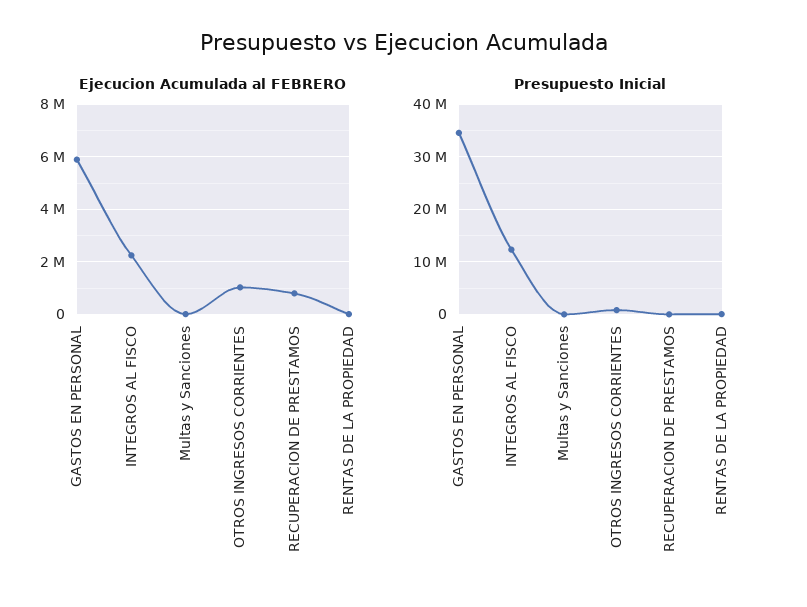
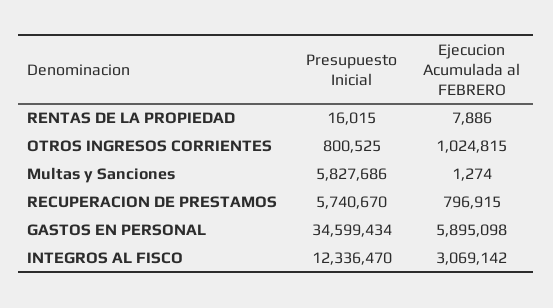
  {
    "Ejecucion Acumulada al FEBRERO": {
      "GASTOS EN PERSONAL": 5895098,
-     "INTEGROS AL FISCO": 2250000,
+     "INTEGROS AL FISCO": 3069142,
      "Multas y Sanciones": 1274,
      "OTROS INGRESOS CORRIENTES": 1024815,
      "RECUPERACION DE PRESTAMOS": 796915,
      "RENTAS DE LA PROPIEDAD": 7886
    },
    "Presupuesto Inicial": {
      "GASTOS EN PERSONAL": 34599434,
      "INTEGROS AL FISCO": 12336470,
-     "Multas y Sanciones": 0,
+     "Multas y Sanciones": 5827686,
      "OTROS INGRESOS CORRIENTES": 800525,
-     "RECUPERACION DE PRESTAMOS": 0,
+     "RECUPERACION DE PRESTAMOS": 5740670,
      "RENTAS DE LA PROPIEDAD": 16015
    }
  }

